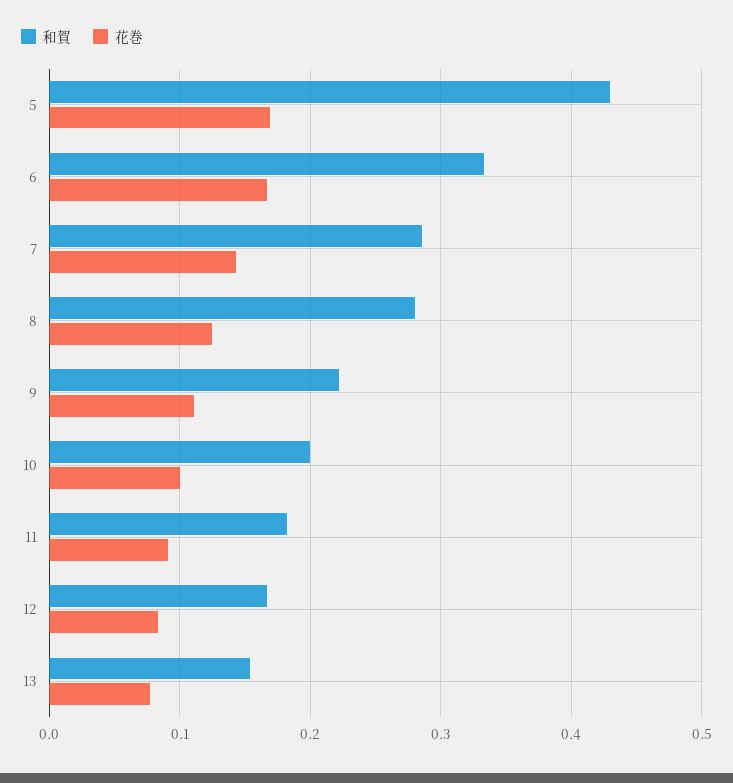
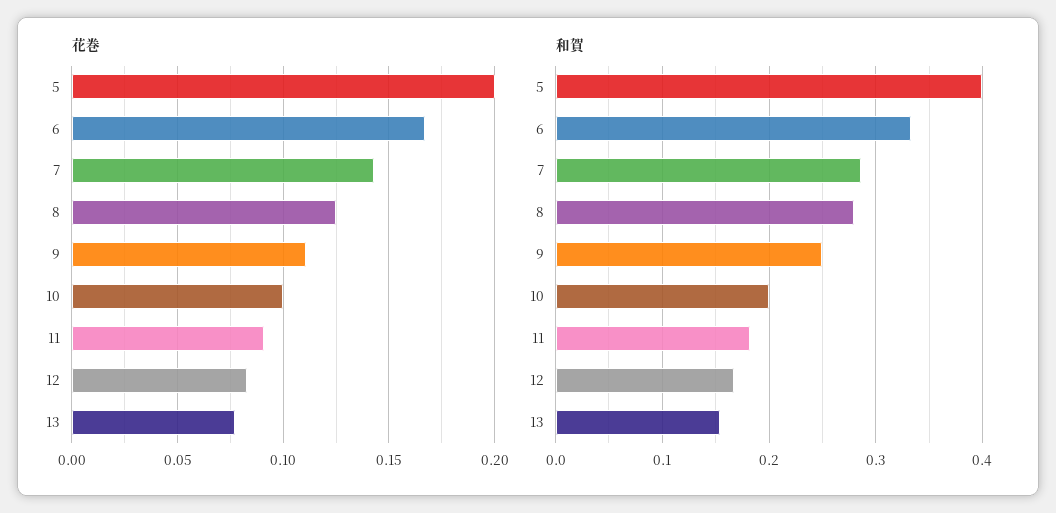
  {
    "和賀": {
-     "5": 0.43,
+     "5": 0.4,
      "6": 0.33,
      "7": 0.29,
      "8": 0.28,
-     "9": 0.22,
+     "9": 0.25,
      "10": 0.2,
      "11": 0.18,
      "12": 0.17,
      "13": 0.15
    },
    "花巻": {
-     "5": 0.17,
+     "5": 0.2,
      "6": 0.165,
      "7": 0.145,
      "8": 0.125,
      "9": 0.11,
      "10": 0.1,
      "11": 0.09,
      "12": 0.085,
      "13": 0.075
    }
  }

